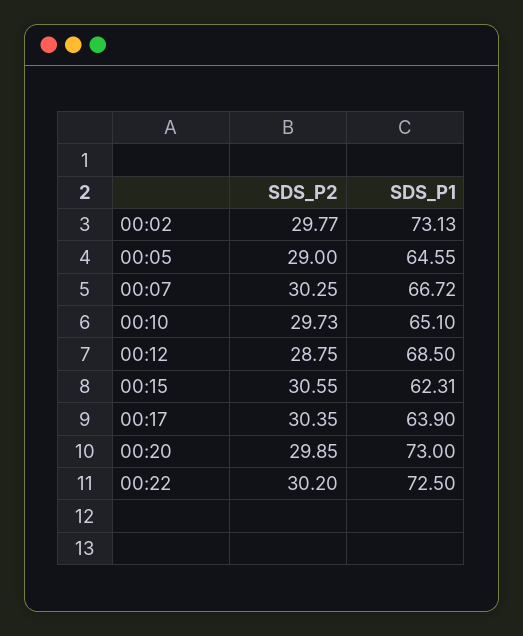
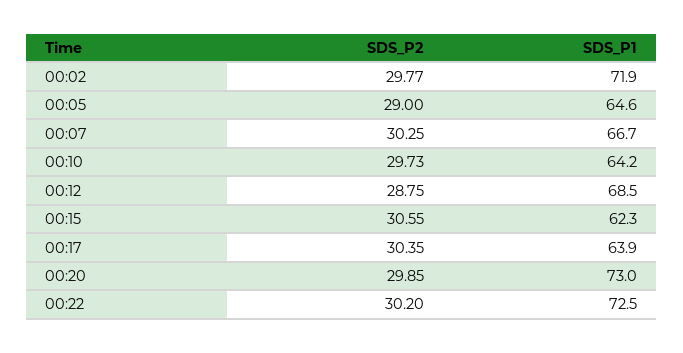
  {
    "SDS_P2": {
      "00:02": 29.77,
      "00:05": 29,
      "00:07": 30.25,
      "00:10": 29.73,
      "00:12": 28.75,
      "00:15": 30.55,
      "00:17": 30.35,
      "00:20": 29.85,
      "00:22": 30.2
    },
    "SDS_P1": {
-     "00:02": 73.13,
+     "00:02": 71.9,
      "00:05": 64.55,
      "00:07": 66.72,
-     "00:10": 65.1,
+     "00:10": 64.2,
      "00:12": 68.5,
      "00:15": 62.31,
      "00:17": 63.9,
      "00:20": 73,
      "00:22": 72.5
    }
  }

